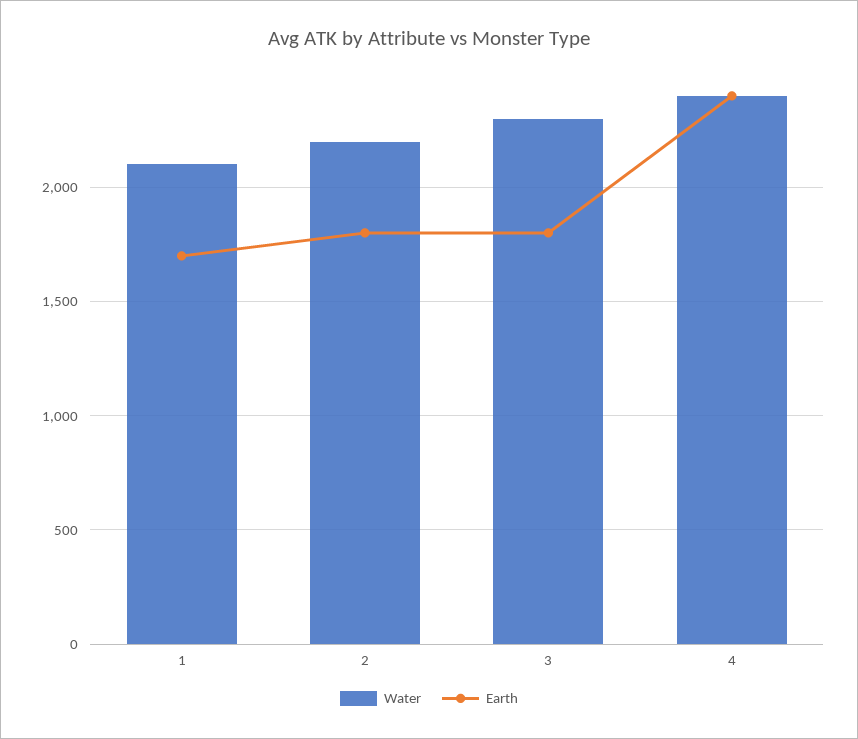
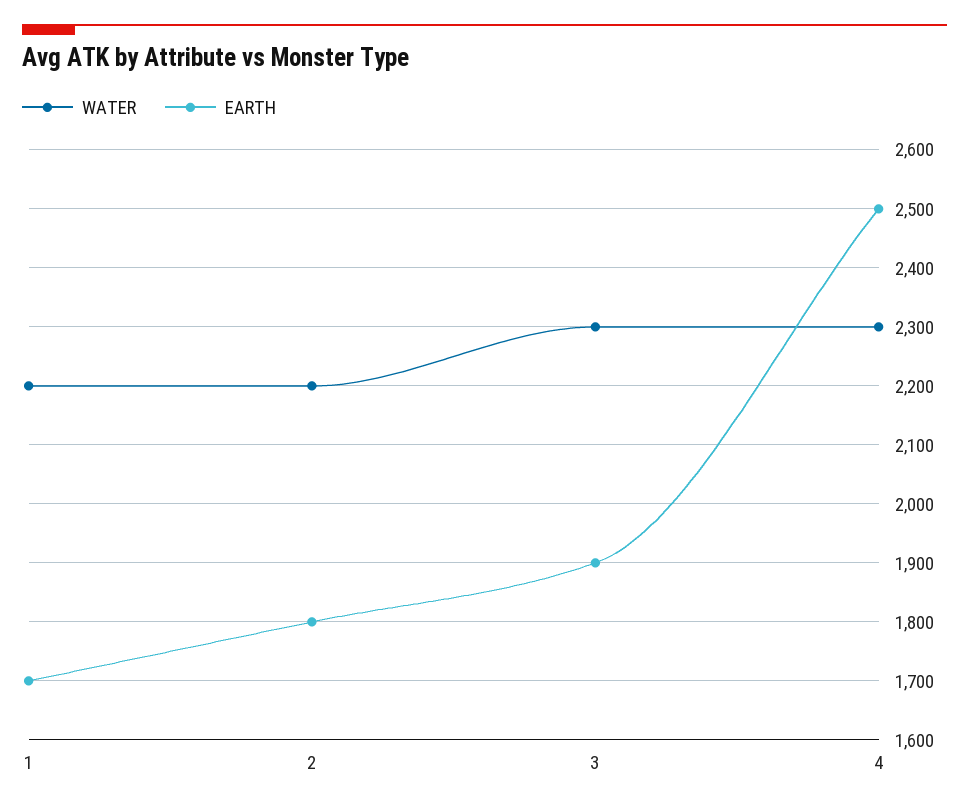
  {
    "Water": {
-     "1": 2100,
+     "1": 2200,
      "2": 2200,
      "3": 2300,
-     "4": 2400
+     "4": 2300
    },
    "Earth": {
      "1": 1700,
      "2": 1800,
-     "3": 1800,
+     "3": 1900,
-     "4": 2400
+     "4": 2500
    }
  }

